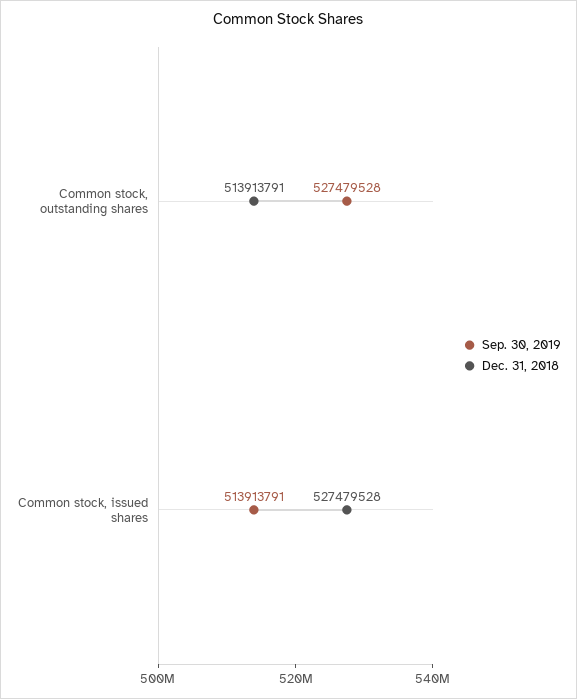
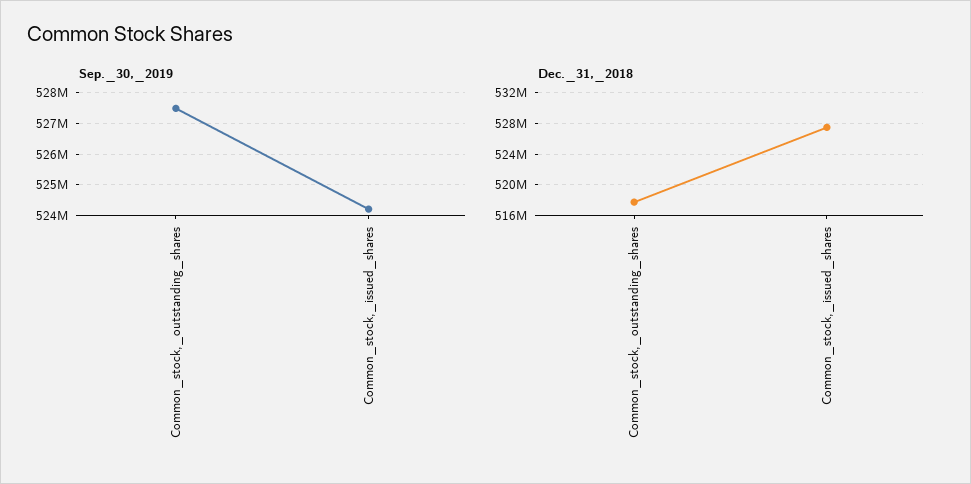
  {
    "Sep. 30, 2019": {
      "Common stock, outstanding shares": 527479528,
-     "Common stock, issued shares": 513913791
+     "Common stock, issued shares": 524200000
    },
    "Dec. 31, 2018": {
-     "Common stock, outstanding shares": 513913791,
+     "Common stock, outstanding shares": 518000000,
      "Common stock, issued shares": 527479528
    }
  }

